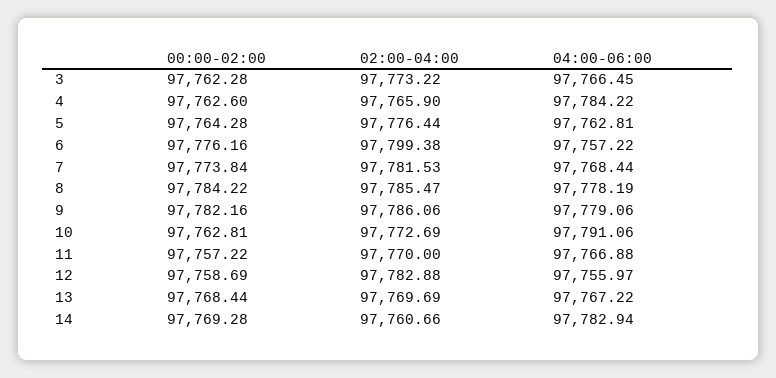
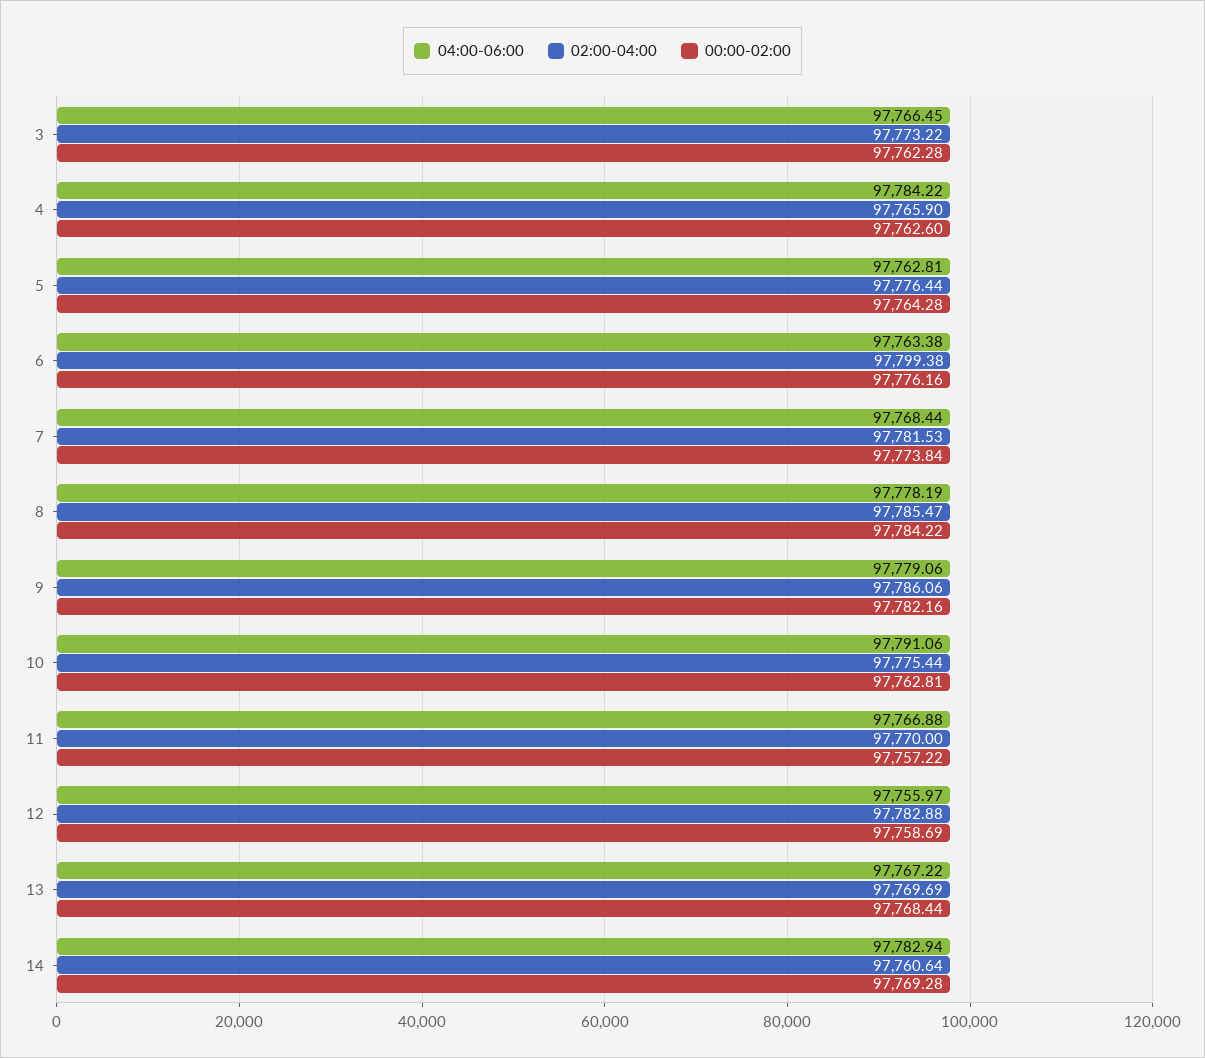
  {
    "00:00-02:00": {
      "3": 97762.28,
      "4": 97762.6,
      "5": 97764.28,
      "6": 97776.16,
      "7": 97773.84,
      "8": 97784.22,
      "9": 97782.16,
      "10": 97762.81,
      "11": 97757.22,
      "12": 97758.69,
      "13": 97768.44,
      "14": 97769.28
    },
    "02:00-04:00": {
      "3": 97773.22,
      "4": 97765.9,
      "5": 97776.44,
      "6": 97799.38,
      "7": 97781.53,
      "8": 97785.47,
      "9": 97786.06,
-     "10": 97772.69,
+     "10": 97775.44,
      "11": 97770,
      "12": 97782.88,
      "13": 97769.69,
-     "14": 97760.66
+     "14": 97760.64
    },
    "04:00-06:00": {
      "3": 97766.45,
      "4": 97784.22,
      "5": 97762.81,
-     "6": 97757.22,
+     "6": 97763.38,
      "7": 97768.44,
      "8": 97778.19,
      "9": 97779.06,
      "10": 97791.06,
      "11": 97766.88,
      "12": 97755.97,
      "13": 97767.22,
      "14": 97782.94
    }
  }

